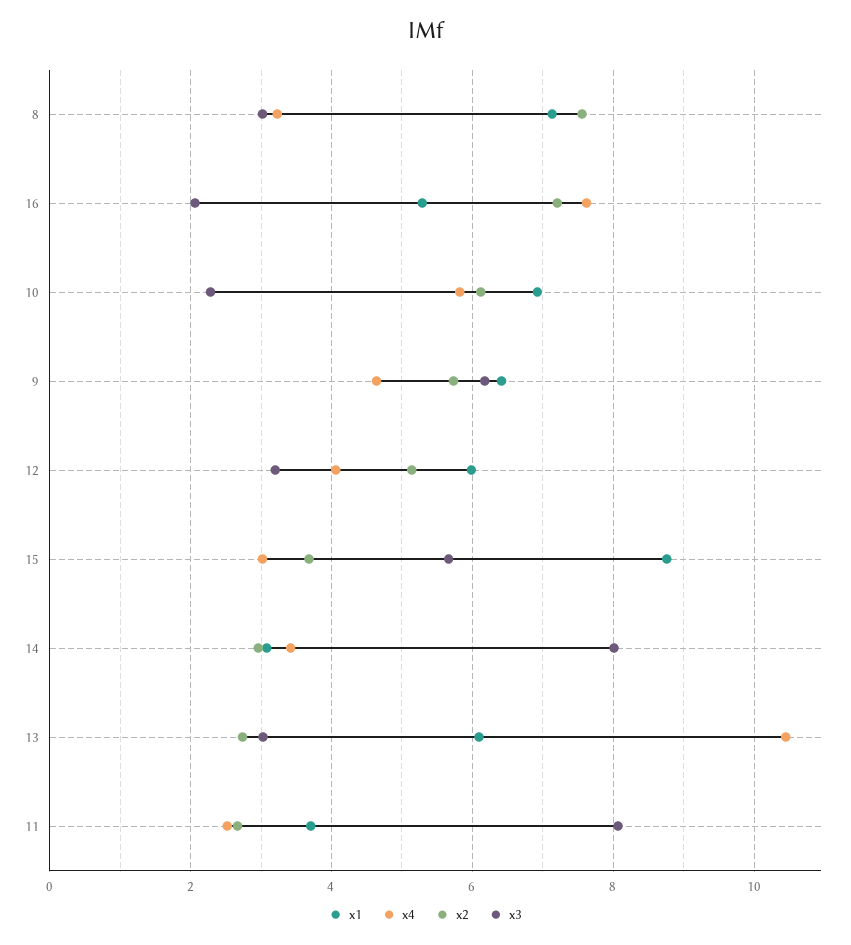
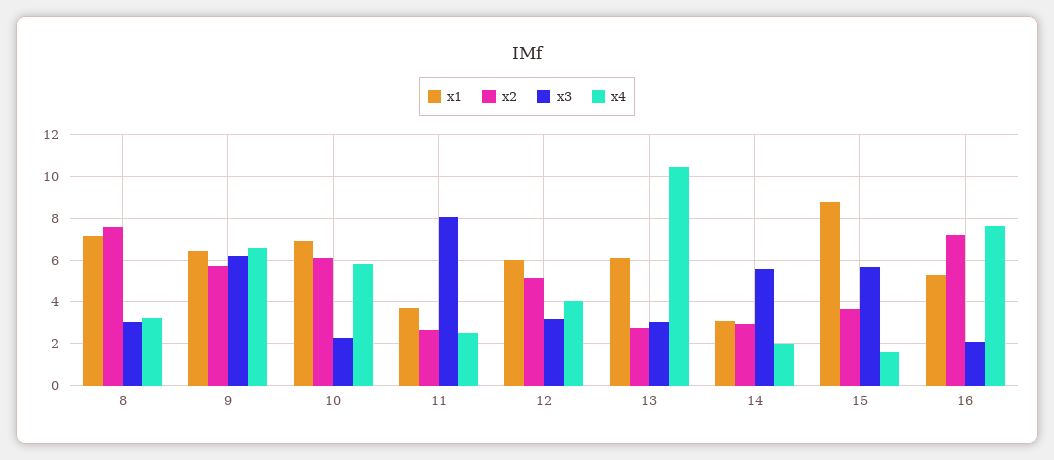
  {
    "x1": {
      "8": 7.2,
      "16": 5.2,
      "10": 7,
      "9": 6.4,
      "12": 6,
      "15": 8.8,
      "14": 3,
      "13": 6,
      "11": 3.8
    },
    "x4": {
      "8": 3.2,
      "16": 7.6,
      "10": 5.8,
-     "9": 4.6,
+     "9": 6.5,
      "12": 4,
-     "15": 3,
+     "15": 1.5,
-     "14": 3.4,
+     "14": 2,
      "13": 10.4,
      "11": 2.6
    },
    "x2": {
      "8": 7.6,
      "16": 7.2,
      "10": 6.2,
      "9": 5.8,
      "12": 5.2,
      "15": 3.6,
      "14": 3,
      "13": 2.8,
      "11": 2.6
    },
    "x3": {
      "8": 3,
      "16": 2,
      "10": 2.2,
      "9": 6.2,
      "12": 3.2,
      "15": 5.6,
-     "14": 8,
+     "14": 5.5,
      "13": 3,
      "11": 8
    }
  }

